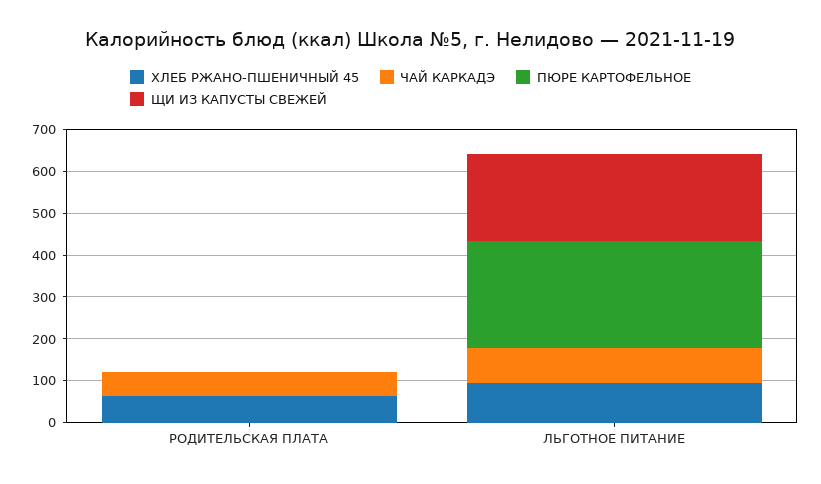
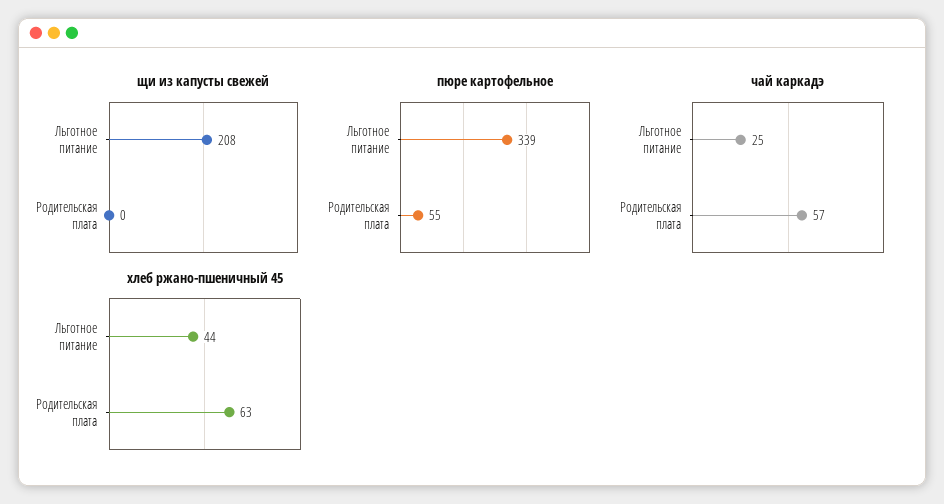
  {
    "ХЛЕБ РЖАНО-ПШЕНИЧНЫЙ 45": {
      "РОДИТЕЛЬСКАЯ ПЛАТА": 63,
-     "ЛЬГОТНОЕ ПИТАНИЕ": 100
+     "ЛЬГОТНОЕ ПИТАНИЕ": 44
    },
    "ЧАЙ КАРКАДЭ": {
      "РОДИТЕЛЬСКАЯ ПЛАТА": 57,
-     "ЛЬГОТНОЕ ПИТАНИЕ": 80
+     "ЛЬГОТНОЕ ПИТАНИЕ": 25
    },
    "ПЮРЕ КАРТОФЕЛЬНОЕ": {
-     "РОДИТЕЛЬСКАЯ ПЛАТА": 0,
+     "РОДИТЕЛЬСКАЯ ПЛАТА": 55,
-     "ЛЬГОТНОЕ ПИТАНИЕ": 260
+     "ЛЬГОТНОЕ ПИТАНИЕ": 339
    },
    "ЩИ ИЗ КАПУСТЫ СВЕЖЕЙ": {
      "РОДИТЕЛЬСКАЯ ПЛАТА": 0,
      "ЛЬГОТНОЕ ПИТАНИЕ": 208
    }
  }

